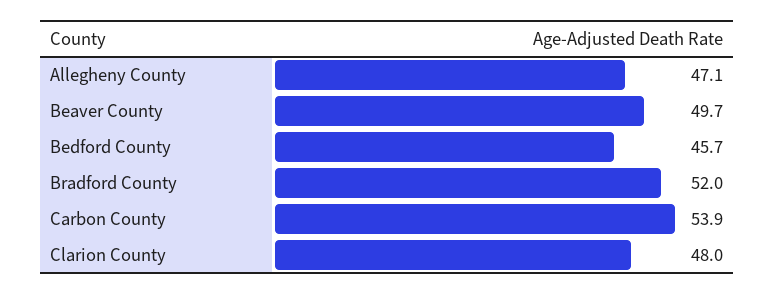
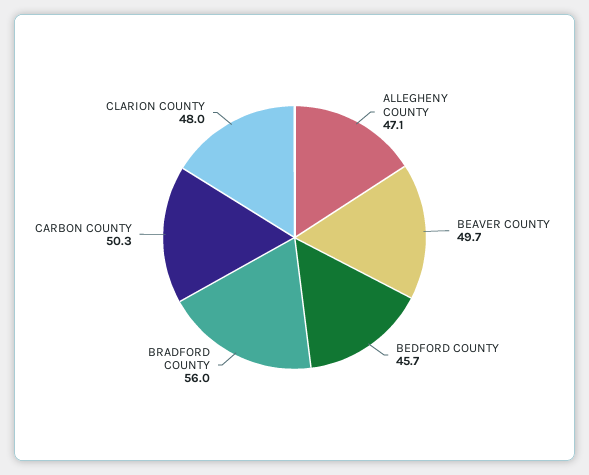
  {
    "Allegheny County": 47.1,
    "Beaver County": 49.7,
    "Bedford County": 45.7,
-   "Bradford County": 52,
+   "Bradford County": 56,
-   "Carbon County": 53.9,
+   "Carbon County": 50.3,
    "Clarion County": 48
  }

